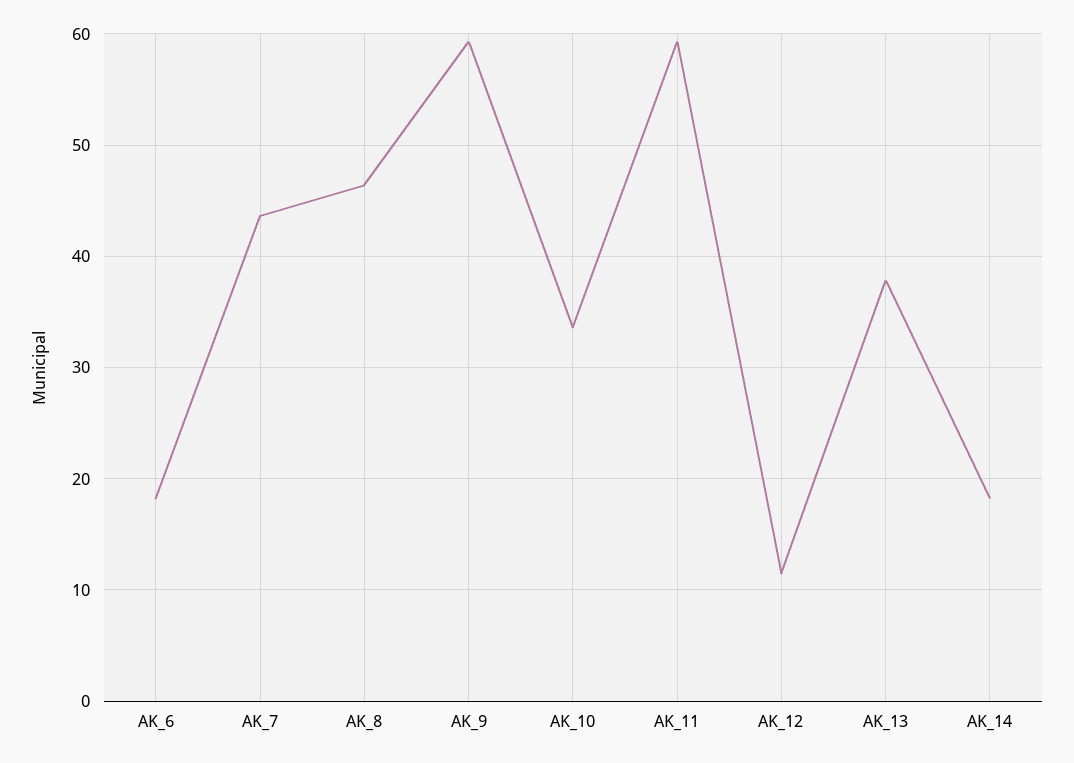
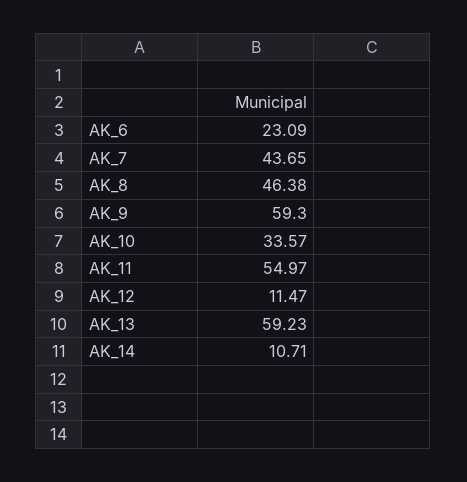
  {
-   "AK_6": 18,
+   "AK_6": 23.09,
    "AK_7": 43.65,
    "AK_8": 46.38,
    "AK_9": 59.3,
    "AK_10": 33.57,
-   "AK_11": 59,
+   "AK_11": 54.97,
    "AK_12": 11.47,
-   "AK_13": 38,
+   "AK_13": 59.23,
-   "AK_14": 18
+   "AK_14": 10.71
  }

